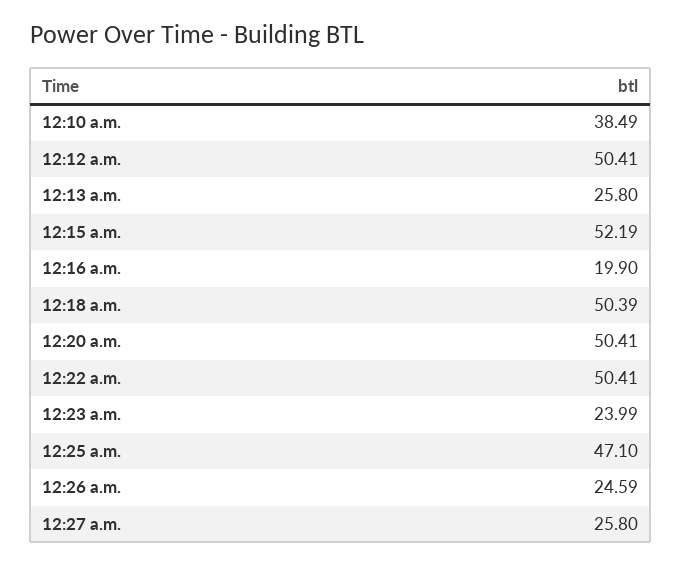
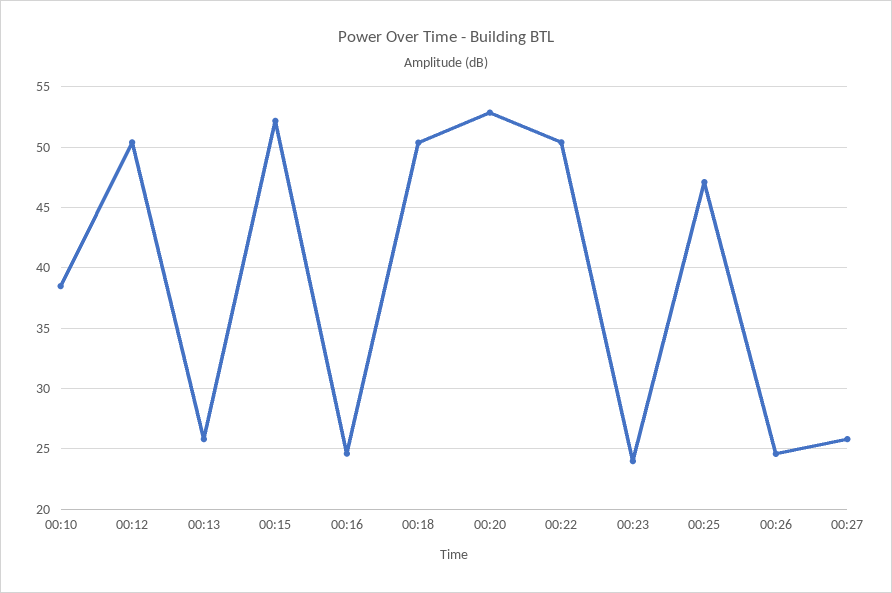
  {
    "12:10 a.m.": 38.49,
    "12:12 a.m.": 50.41,
    "12:13 a.m.": 25.8,
    "12:15 a.m.": 52.19,
-   "12:16 a.m.": 19.9,
+   "12:16 a.m.": 24.5,
    "12:18 a.m.": 50.39,
-   "12:20 a.m.": 50.41,
+   "12:20 a.m.": 53,
    "12:22 a.m.": 50.41,
    "12:23 a.m.": 23.99,
    "12:25 a.m.": 47.1,
    "12:26 a.m.": 24.59,
    "12:27 a.m.": 25.8
  }

